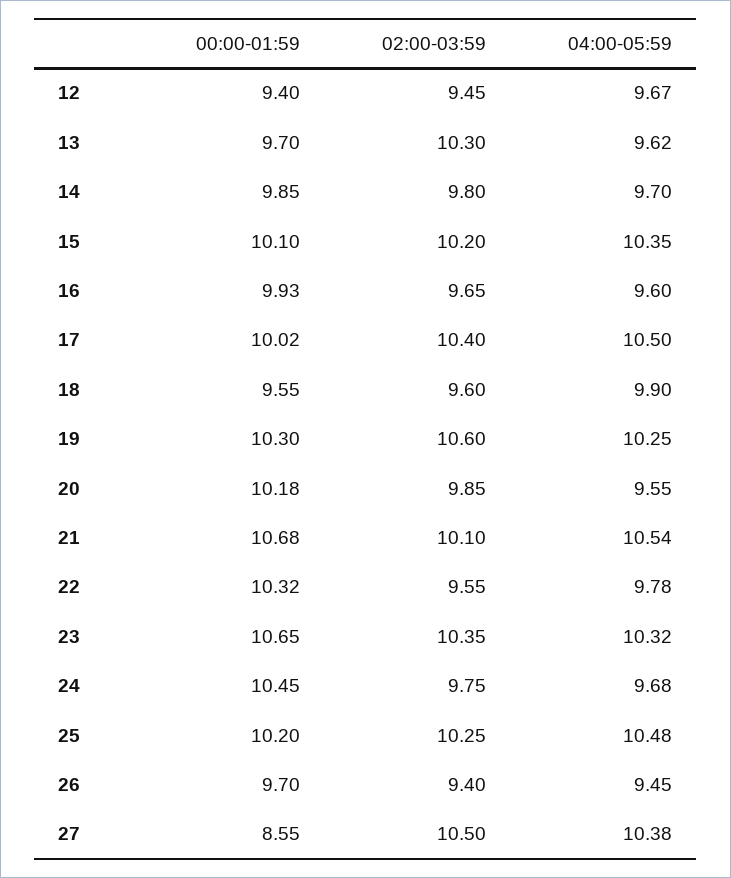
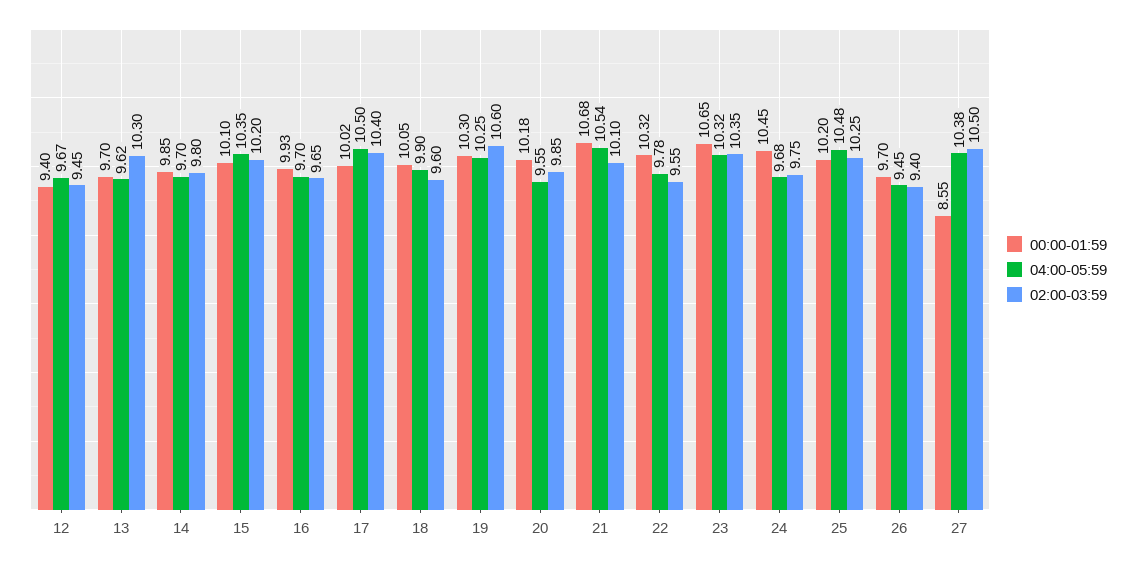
  {
    "00:00-01:59": {
      "12": 9.4,
      "13": 9.7,
      "14": 9.85,
      "15": 10.1,
      "16": 9.93,
      "17": 10.02,
-     "18": 9.55,
+     "18": 10.05,
      "19": 10.3,
      "20": 10.18,
      "21": 10.68,
      "22": 10.32,
      "23": 10.65,
      "24": 10.45,
      "25": 10.2,
      "26": 9.7,
      "27": 8.55
    },
    "02:00-03:59": {
      "12": 9.45,
      "13": 10.3,
      "14": 9.8,
      "15": 10.2,
      "16": 9.65,
      "17": 10.4,
      "18": 9.6,
      "19": 10.6,
      "20": 9.85,
      "21": 10.1,
      "22": 9.55,
      "23": 10.35,
      "24": 9.75,
      "25": 10.25,
      "26": 9.4,
      "27": 10.5
    },
    "04:00-05:59": {
      "12": 9.67,
      "13": 9.62,
      "14": 9.7,
      "15": 10.35,
-     "16": 9.6,
+     "16": 9.7,
      "17": 10.5,
      "18": 9.9,
      "19": 10.25,
      "20": 9.55,
      "21": 10.54,
      "22": 9.78,
      "23": 10.32,
      "24": 9.68,
      "25": 10.48,
      "26": 9.45,
      "27": 10.38
    }
  }

